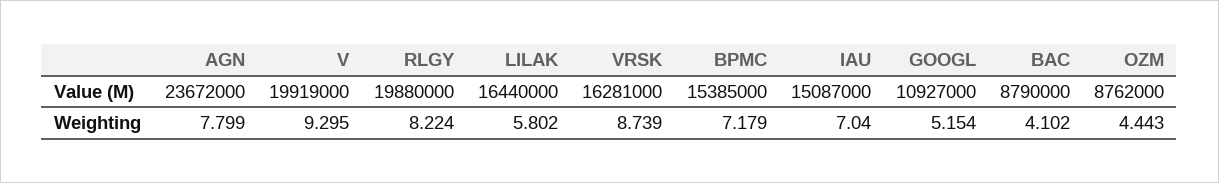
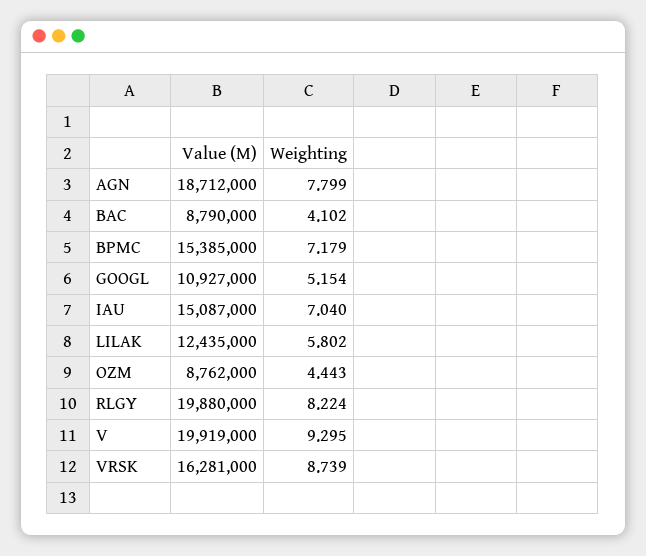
  {
    "AGN": {
-     "Value (M)": 23672000,
+     "Value (M)": 18712000,
      "Weighting": 7.799
    },
    "V": {
      "Value (M)": 19919000,
      "Weighting": 9.295
    },
    "RLGY": {
      "Value (M)": 19880000,
      "Weighting": 8.224
    },
    "LILAK": {
-     "Value (M)": 16440000,
+     "Value (M)": 12435000,
      "Weighting": 5.802
    },
    "VRSK": {
      "Value (M)": 16281000,
      "Weighting": 8.739
    },
    "BPMC": {
      "Value (M)": 15385000,
      "Weighting": 7.179
    },
    "IAU": {
      "Value (M)": 15087000,
      "Weighting": 7.04
    },
    "GOOGL": {
      "Value (M)": 10927000,
      "Weighting": 5.154
    },
    "BAC": {
      "Value (M)": 8790000,
      "Weighting": 4.102
    },
    "OZM": {
      "Value (M)": 8762000,
      "Weighting": 4.443
    }
  }

